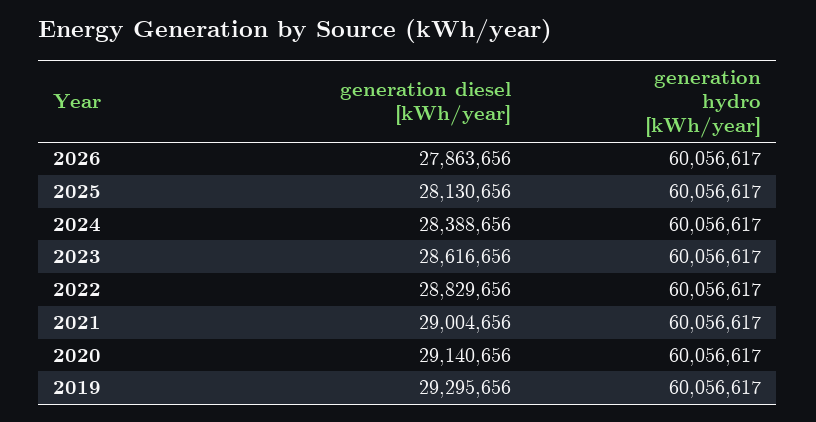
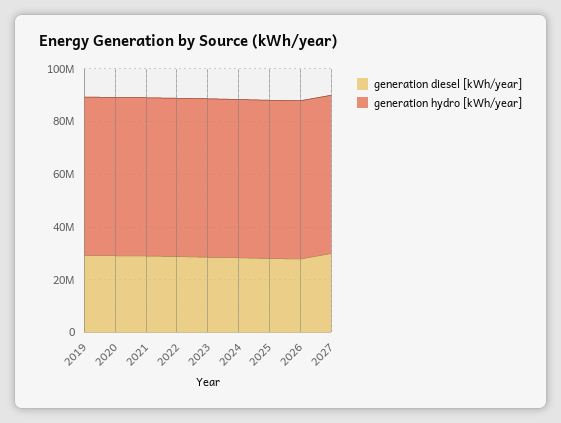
  {
    "generation diesel [kWh/year]": {
      "2026": 27863656,
      "2025": 28130656,
      "2024": 28388656,
      "2023": 28616656,
      "2022": 28829656,
      "2021": 29004656,
      "2020": 29140656,
-     "2019": 29295656
+     "2019": 29295656,
+     "2027": 30000000
    },
    "generation hydro [kWh/year]": {
      "2026": 60056617,
      "2025": 60056617,
      "2024": 60056617,
      "2023": 60056617,
      "2022": 60056617,
      "2021": 60056617,
      "2020": 60056617,
-     "2019": 60056617
+     "2019": 60056617,
+     "2027": 60000000
    }
  }

